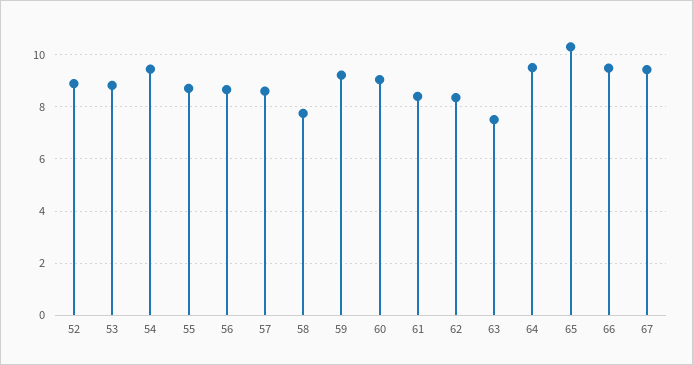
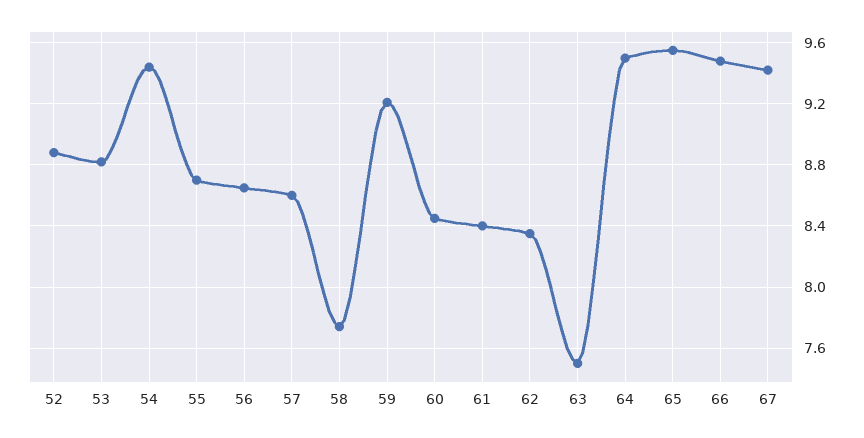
  {
    "52": 8.9,
    "53": 8.8,
    "54": 9.45,
    "55": 8.7,
    "56": 8.65,
    "57": 8.6,
    "58": 7.75,
    "59": 9.2,
-   "60": 9,
+   "60": 8.45,
    "61": 8.4,
    "62": 8.35,
    "63": 7.5,
    "64": 9.5,
-   "65": 10.25,
+   "65": 9.55,
    "66": 9.5,
    "67": 9.4
  }

